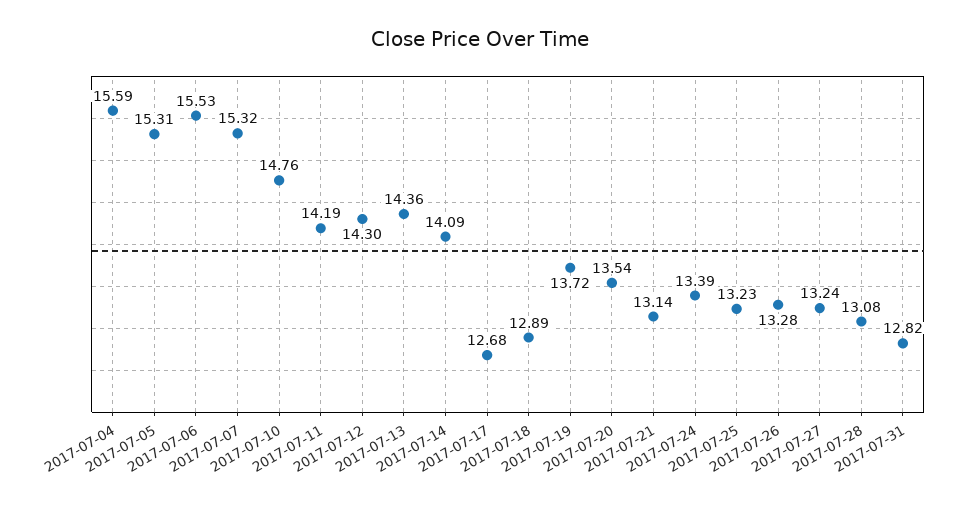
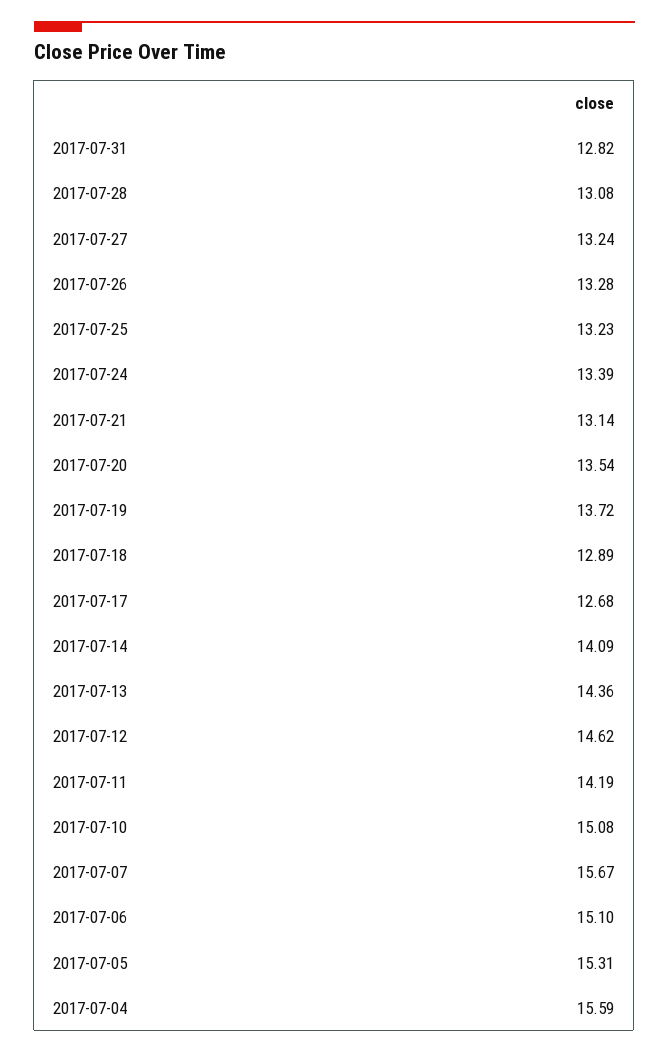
  {
    "2017-07-04": 15.59,
    "2017-07-05": 15.31,
-   "2017-07-06": 15.53,
+   "2017-07-06": 15.1,
-   "2017-07-07": 15.32,
+   "2017-07-07": 15.67,
-   "2017-07-10": 14.76,
+   "2017-07-10": 15.08,
    "2017-07-11": 14.19,
-   "2017-07-12": 14.3,
+   "2017-07-12": 14.62,
    "2017-07-13": 14.36,
    "2017-07-14": 14.09,
    "2017-07-17": 12.68,
    "2017-07-18": 12.89,
    "2017-07-19": 13.72,
    "2017-07-20": 13.54,
    "2017-07-21": 13.14,
    "2017-07-24": 13.39,
    "2017-07-25": 13.23,
    "2017-07-26": 13.28,
    "2017-07-27": 13.24,
    "2017-07-28": 13.08,
    "2017-07-31": 12.82
  }

